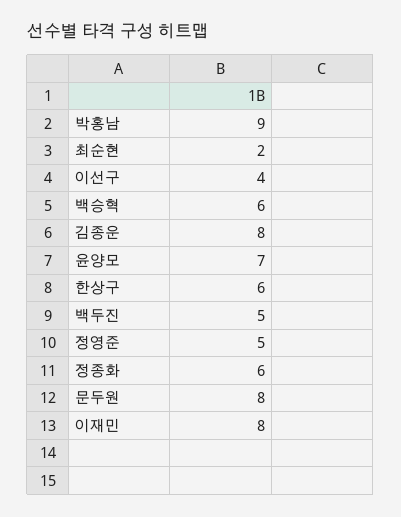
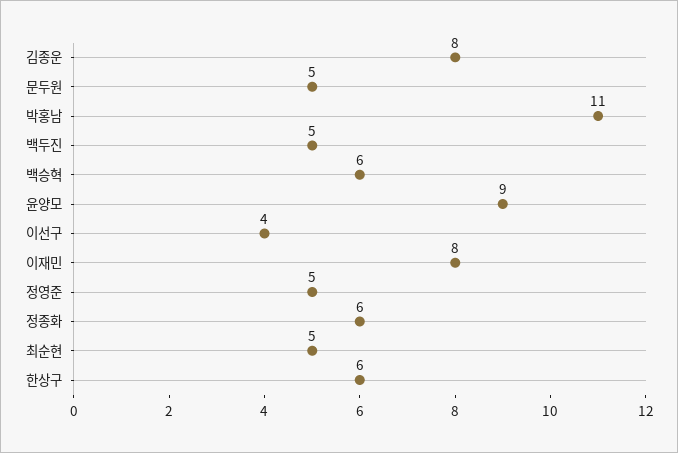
  {
-   "박홍남": 9,
+   "박홍남": 11,
-   "최순현": 2,
+   "최순현": 5,
    "이선구": 4,
    "백승혁": 6,
    "김종운": 8,
-   "윤양모": 7,
+   "윤양모": 9,
    "한상구": 6,
    "백두진": 5,
    "정영준": 5,
    "정종화": 6,
-   "문두원": 8,
+   "문두원": 5,
    "이재민": 8
  }

